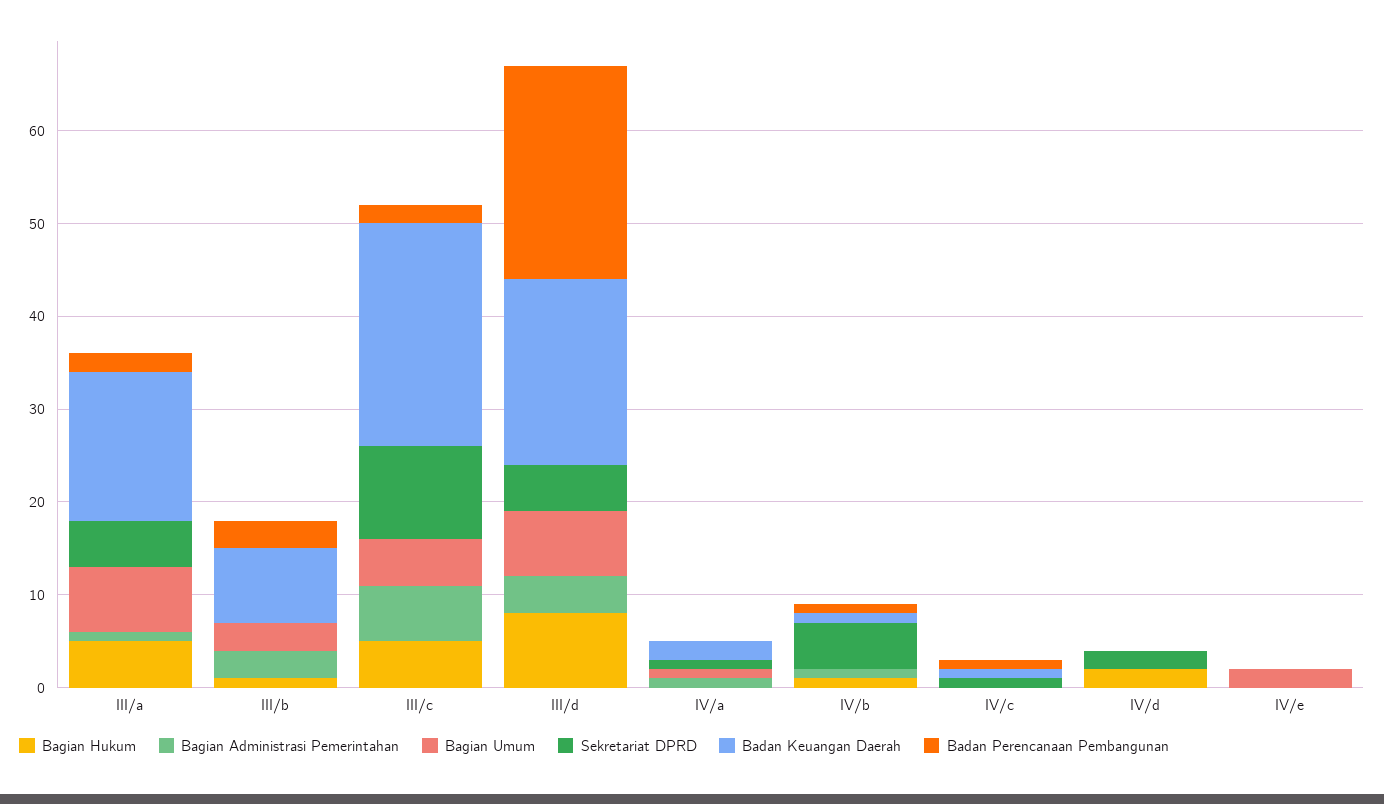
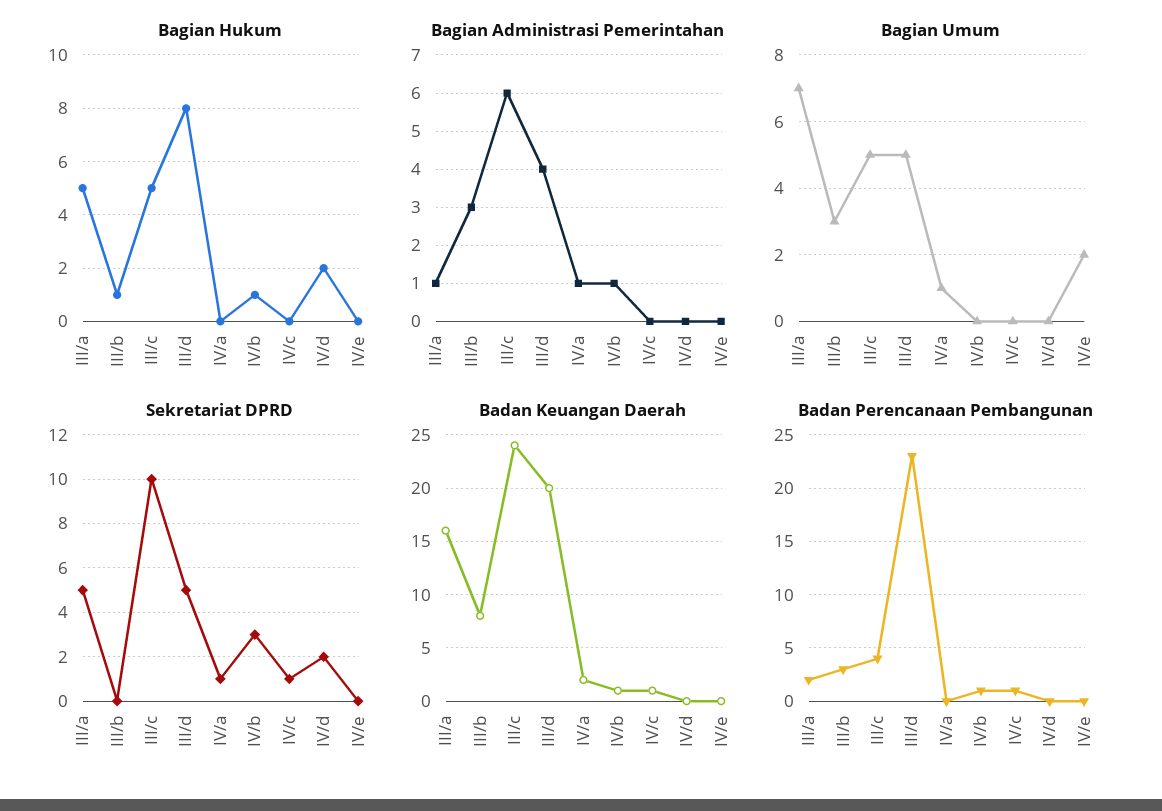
  {
    "Bagian Hukum": {
      "III/a": 5,
      "III/b": 1,
      "III/c": 5,
      "III/d": 8,
      "IV/a": 0,
      "IV/b": 1,
      "IV/c": 0,
      "IV/d": 2,
      "IV/e": 0
    },
    "Bagian Administrasi Pemerintahan": {
      "III/a": 1,
      "III/b": 3,
      "III/c": 6,
      "III/d": 4,
      "IV/a": 1,
      "IV/b": 1,
      "IV/c": 0,
      "IV/d": 0,
      "IV/e": 0
    },
    "Bagian Umum": {
      "III/a": 7,
      "III/b": 3,
      "III/c": 5,
-     "III/d": 7,
+     "III/d": 5,
      "IV/a": 1,
      "IV/b": 0,
      "IV/c": 0,
      "IV/d": 0,
      "IV/e": 2
    },
    "Sekretariat DPRD": {
      "III/a": 5,
      "III/b": 0,
      "III/c": 10,
      "III/d": 5,
      "IV/a": 1,
-     "IV/b": 5,
+     "IV/b": 3,
      "IV/c": 1,
      "IV/d": 2,
      "IV/e": 0
    },
    "Badan Keuangan Daerah": {
      "III/a": 16,
      "III/b": 8,
      "III/c": 24,
      "III/d": 20,
      "IV/a": 2,
      "IV/b": 1,
      "IV/c": 1,
      "IV/d": 0,
      "IV/e": 0
    },
    "Badan Perencanaan Pembangunan": {
      "III/a": 2,
      "III/b": 3,
-     "III/c": 2,
+     "III/c": 4,
      "III/d": 23,
      "IV/a": 0,
      "IV/b": 1,
      "IV/c": 1,
      "IV/d": 0,
      "IV/e": 0
    }
  }

